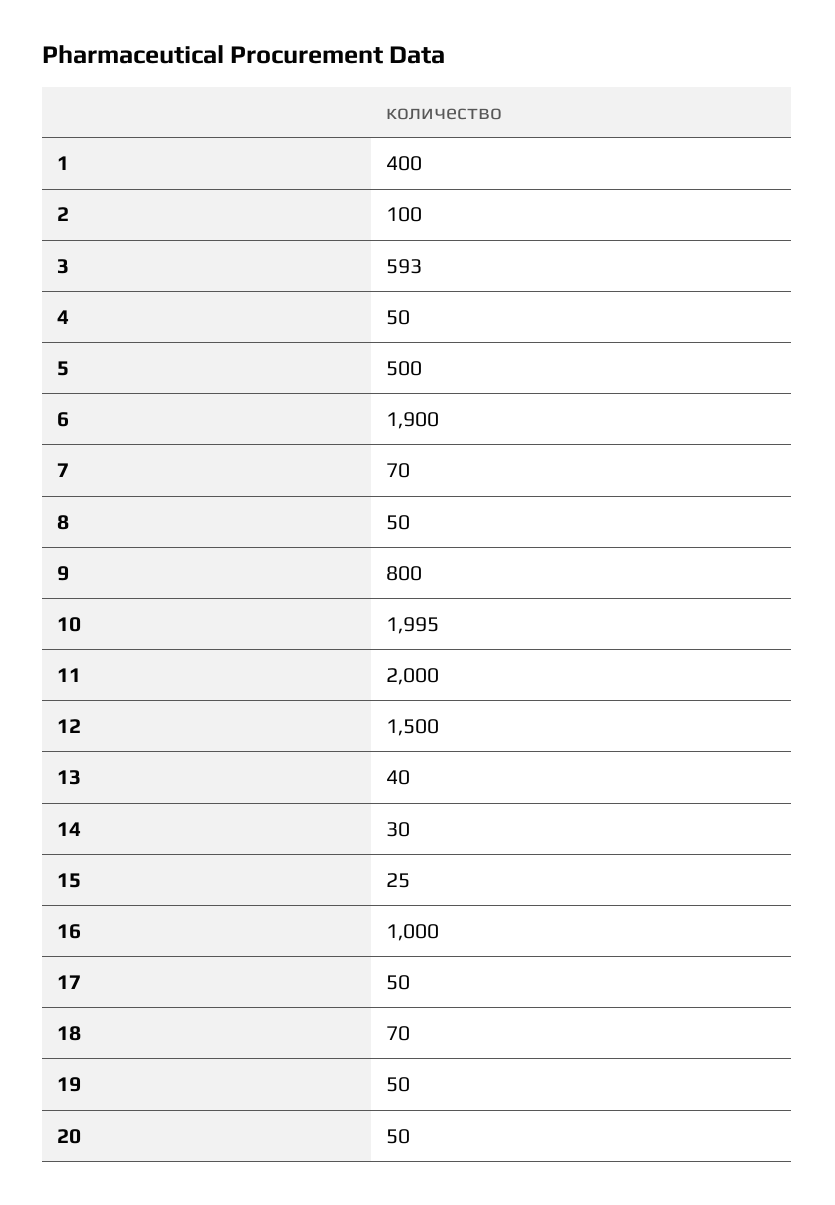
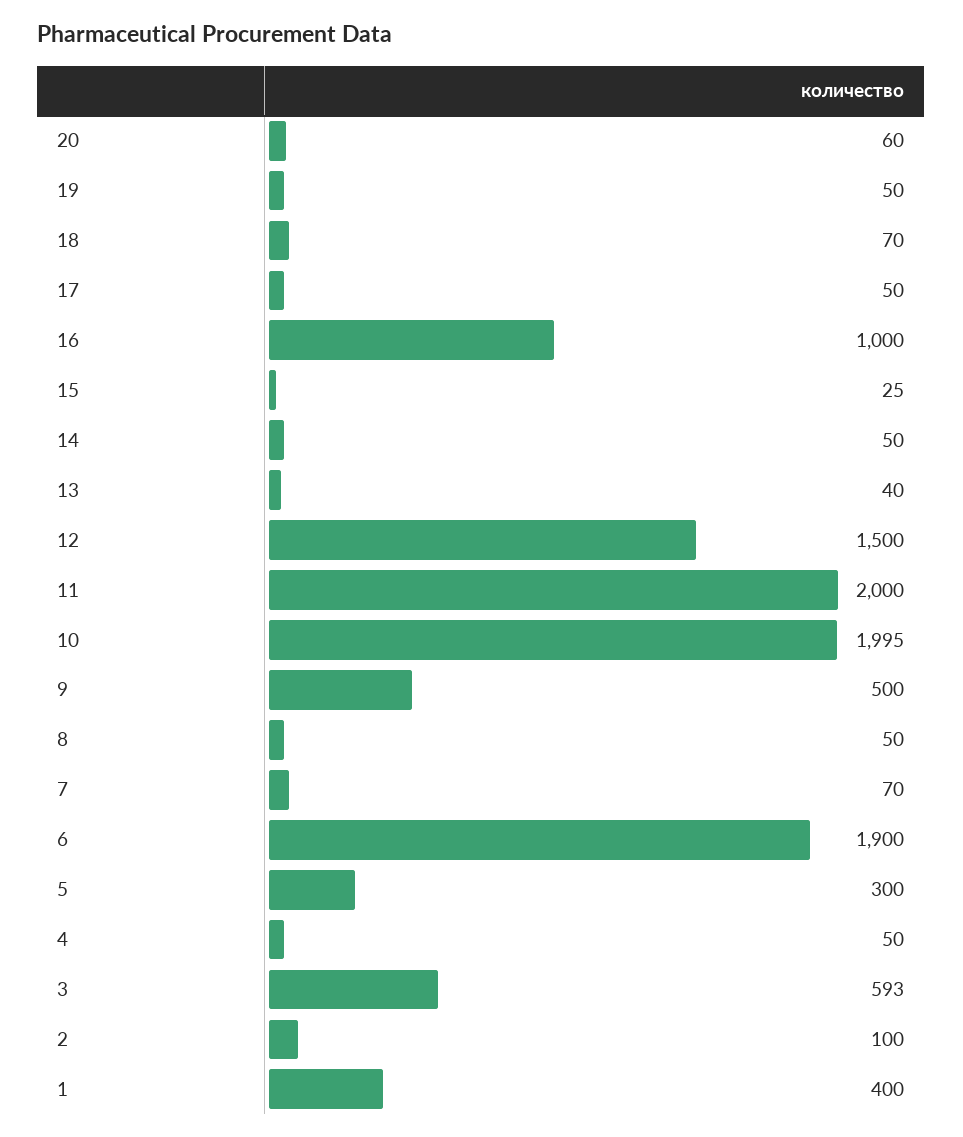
  {
    "1": 400,
    "2": 100,
    "3": 593,
    "4": 50,
-   "5": 500,
+   "5": 300,
    "6": 1900,
    "7": 70,
    "8": 50,
-   "9": 800,
+   "9": 500,
    "10": 1995,
    "11": 2000,
    "12": 1500,
    "13": 40,
-   "14": 30,
+   "14": 50,
    "15": 25,
    "16": 1000,
    "17": 50,
    "18": 70,
    "19": 50,
-   "20": 50
+   "20": 60
  }

